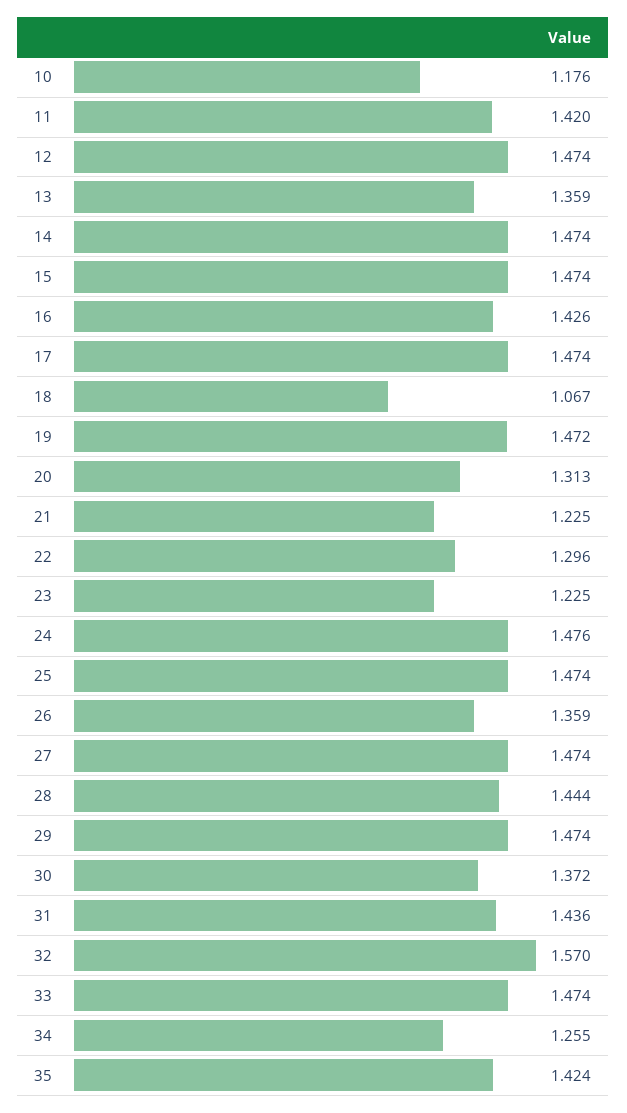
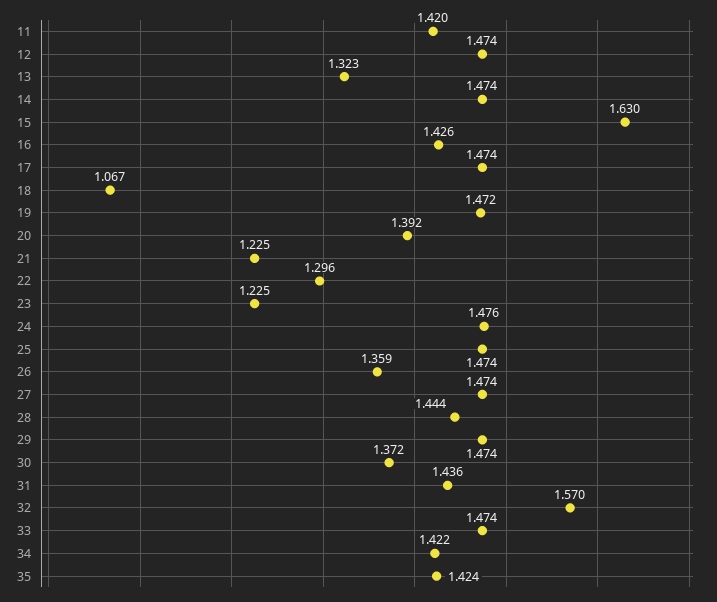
  {
-   "10": 1.176,
    "11": 1.42,
    "12": 1.474,
-   "13": 1.359,
+   "13": 1.323,
    "14": 1.474,
-   "15": 1.474,
+   "15": 1.63,
    "16": 1.426,
    "17": 1.474,
    "18": 1.067,
    "19": 1.472,
-   "20": 1.313,
+   "20": 1.392,
    "21": 1.225,
    "22": 1.296,
    "23": 1.225,
    "24": 1.476,
    "25": 1.474,
    "26": 1.359,
    "27": 1.474,
    "28": 1.444,
    "29": 1.474,
    "30": 1.372,
    "31": 1.436,
    "32": 1.57,
    "33": 1.474,
-   "34": 1.255,
+   "34": 1.422,
    "35": 1.424
  }

